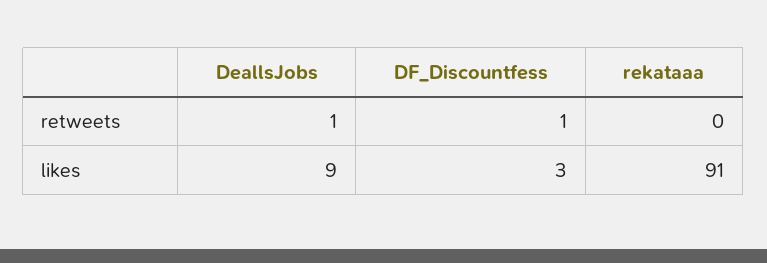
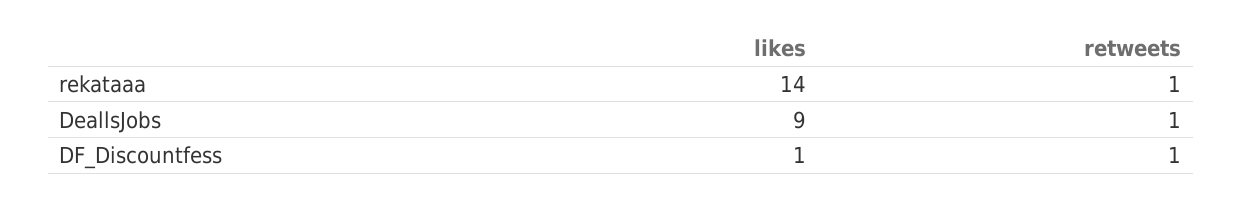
  {
    "DeallsJobs": {
      "retweets": 1,
      "likes": 9
    },
    "DF_Discountfess": {
      "retweets": 1,
-     "likes": 3
+     "likes": 1
    },
    "rekataaa": {
-     "retweets": 0,
+     "retweets": 1,
-     "likes": 91
+     "likes": 14
    }
  }

